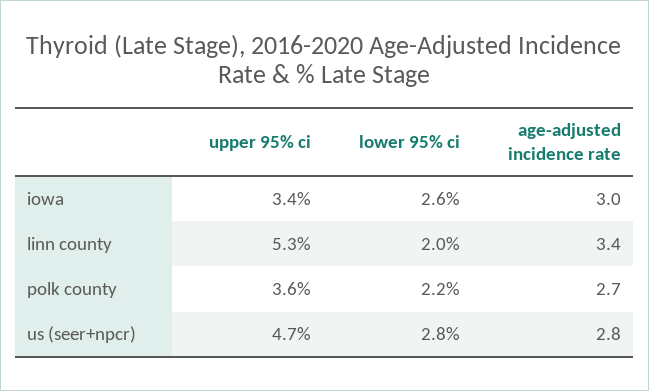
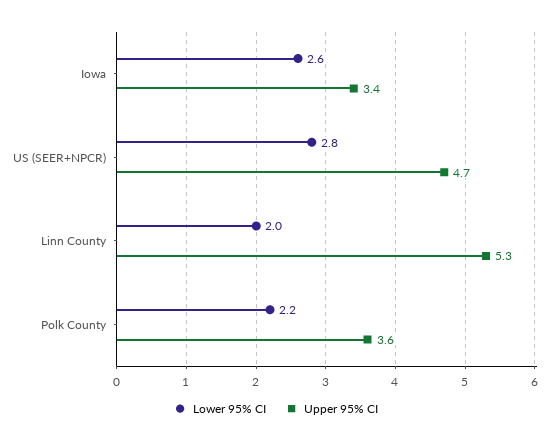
  {
    "upper 95% ci": {
      "iowa": 3.4,
      "linn county": 5.3,
      "polk county": 3.6,
      "us (seer+npcr)": 4.7
    },
    "lower 95% ci": {
      "iowa": 2.6,
      "linn county": 2,
      "polk county": 2.2,
      "us (seer+npcr)": 2.8
-   },
+   }
-   "age-adjusted incidence rate": {
-     "iowa": 3,
-     "linn county": 3.4,
-     "polk county": 2.7,
-     "us (seer+npcr)": 2.8
-   }
  }

